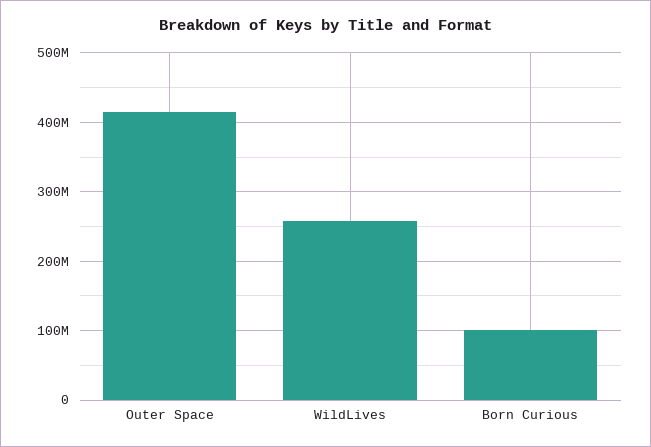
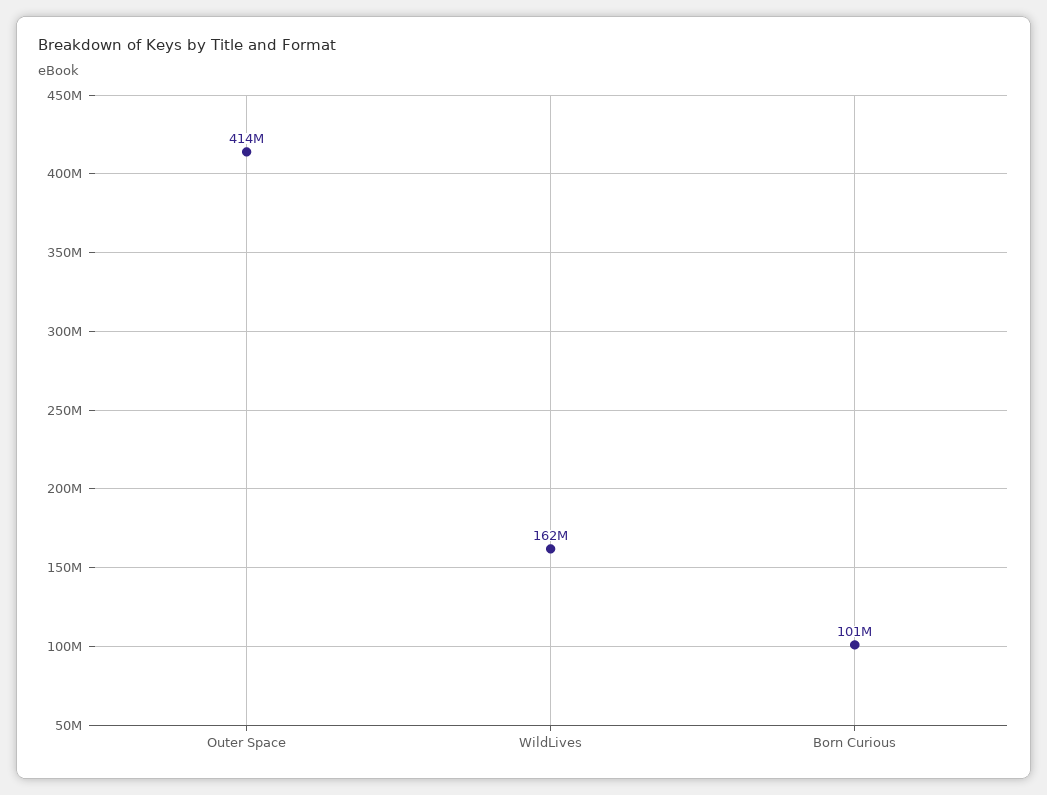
  {
    "Outer Space": 414000000,
-   "WildLives": 260000000,
+   "WildLives": 162000000,
    "Born Curious": 101000000
  }

